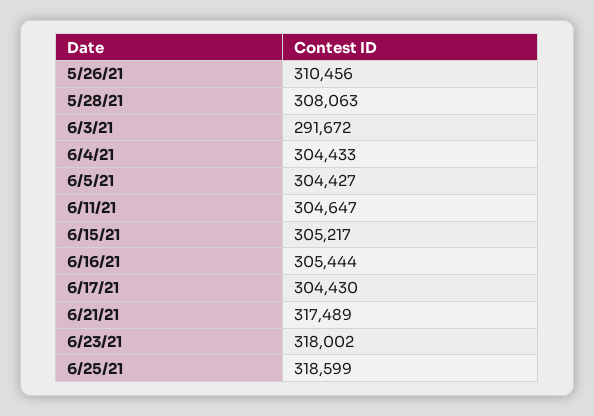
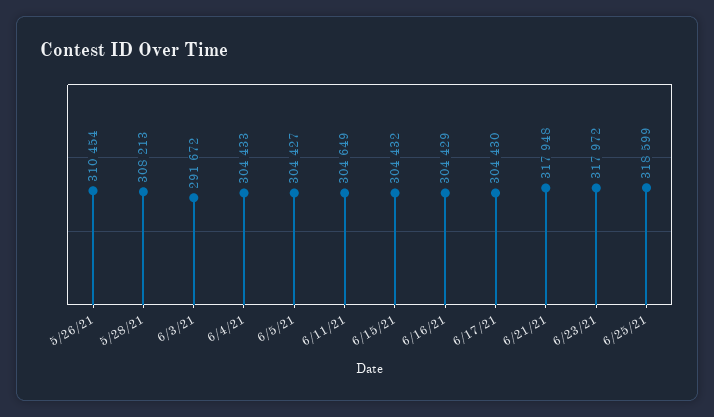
  {
-   "5/26/21": 310456,
+   "5/26/21": 310454,
-   "5/28/21": 308063,
+   "5/28/21": 308213,
    "6/3/21": 291672,
    "6/4/21": 304433,
    "6/5/21": 304427,
-   "6/11/21": 304647,
+   "6/11/21": 304649,
-   "6/15/21": 305217,
+   "6/15/21": 304432,
-   "6/16/21": 305444,
+   "6/16/21": 304429,
    "6/17/21": 304430,
-   "6/21/21": 317489,
+   "6/21/21": 317948,
-   "6/23/21": 318002,
+   "6/23/21": 317972,
    "6/25/21": 318599
  }

